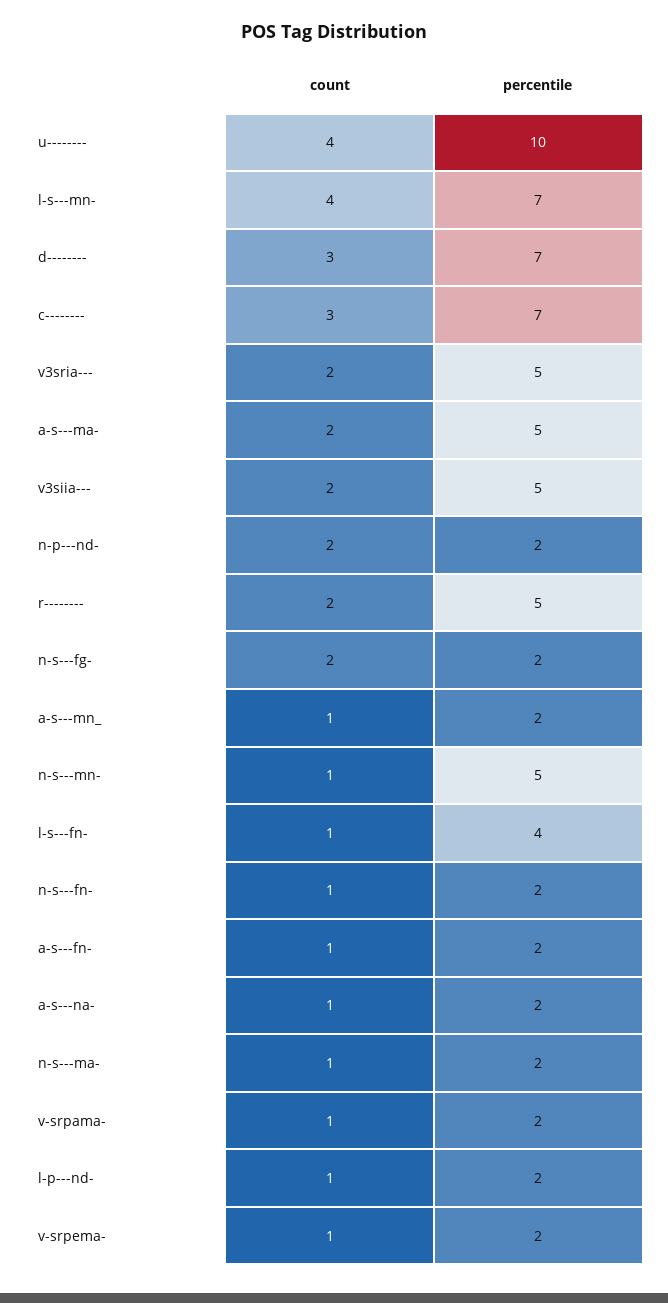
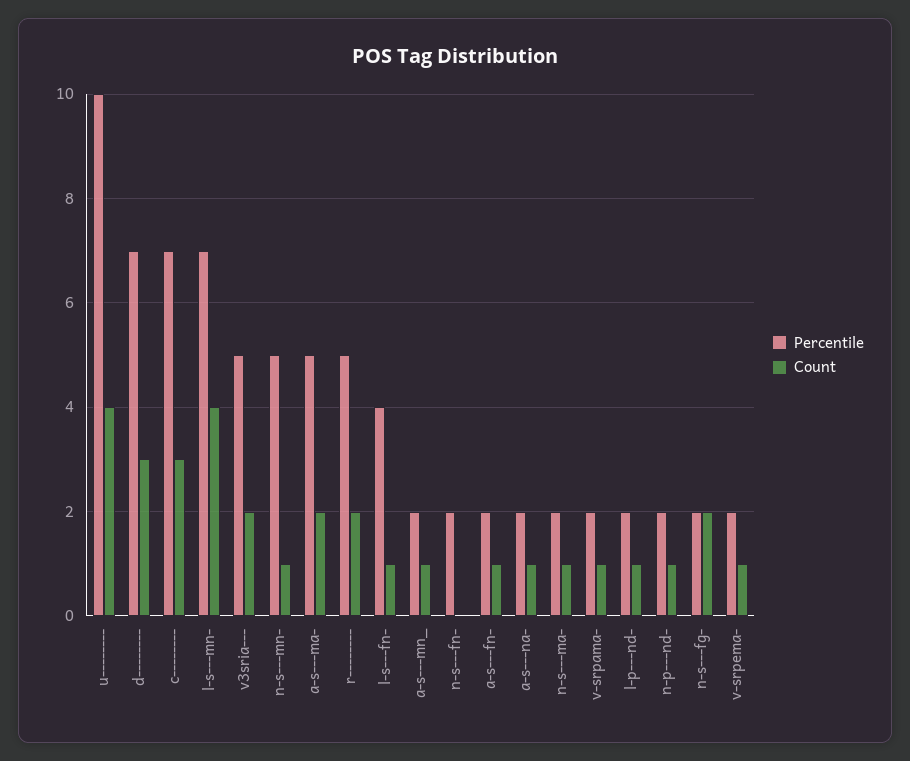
  {
    "count": {
      "u--------": 4,
      "l-s---mn-": 4,
      "d--------": 3,
      "c--------": 3,
      "v3sria---": 2,
      "a-s---ma-": 2,
-     "v3siia---": 2,
-     "n-p---nd-": 2,
+     "n-p---nd-": 1,
      "r--------": 2,
      "n-s---fg-": 2,
      "a-s---mn_": 1,
      "n-s---mn-": 1,
      "l-s---fn-": 1,
-     "n-s---fn-": 1,
+     "n-s---fn-": 0,
      "a-s---fn-": 1,
      "a-s---na-": 1,
      "n-s---ma-": 1,
      "v-srpama-": 1,
      "l-p---nd-": 1,
      "v-srpema-": 1
    },
    "percentile": {
      "u--------": 10,
      "l-s---mn-": 7,
      "d--------": 7,
      "c--------": 7,
      "v3sria---": 5,
      "a-s---ma-": 5,
-     "v3siia---": 5,
      "n-p---nd-": 2,
      "r--------": 5,
      "n-s---fg-": 2,
      "a-s---mn_": 2,
      "n-s---mn-": 5,
      "l-s---fn-": 4,
      "n-s---fn-": 2,
      "a-s---fn-": 2,
      "a-s---na-": 2,
      "n-s---ma-": 2,
      "v-srpama-": 2,
      "l-p---nd-": 2,
      "v-srpema-": 2
    }
  }

